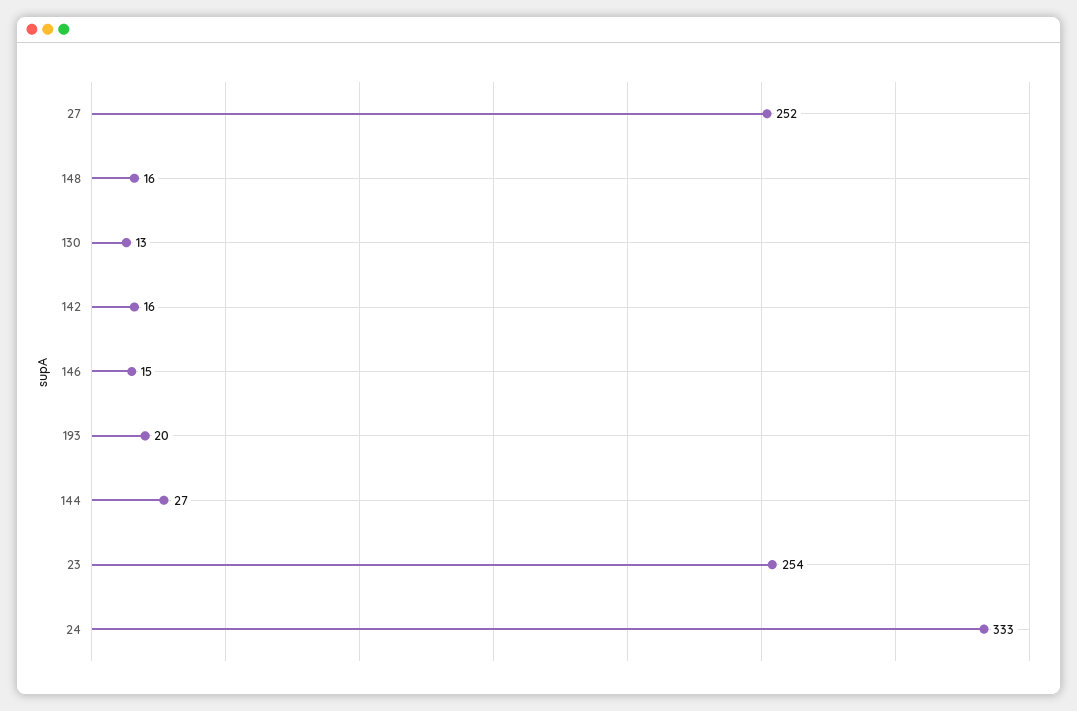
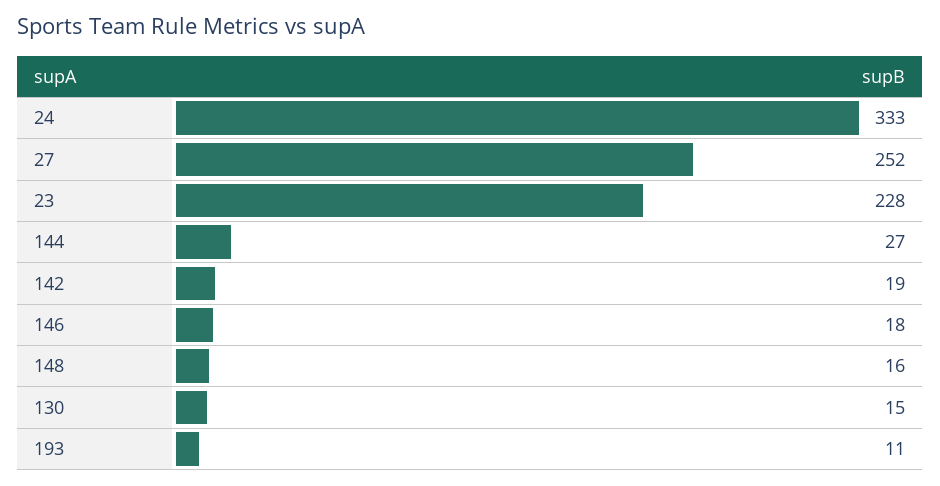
  {
    "27": 252,
    "148": 16,
-   "130": 13,
+   "130": 15,
-   "142": 16,
+   "142": 19,
-   "146": 15,
+   "146": 18,
-   "193": 20,
+   "193": 11,
    "144": 27,
-   "23": 254,
+   "23": 228,
    "24": 333
  }

